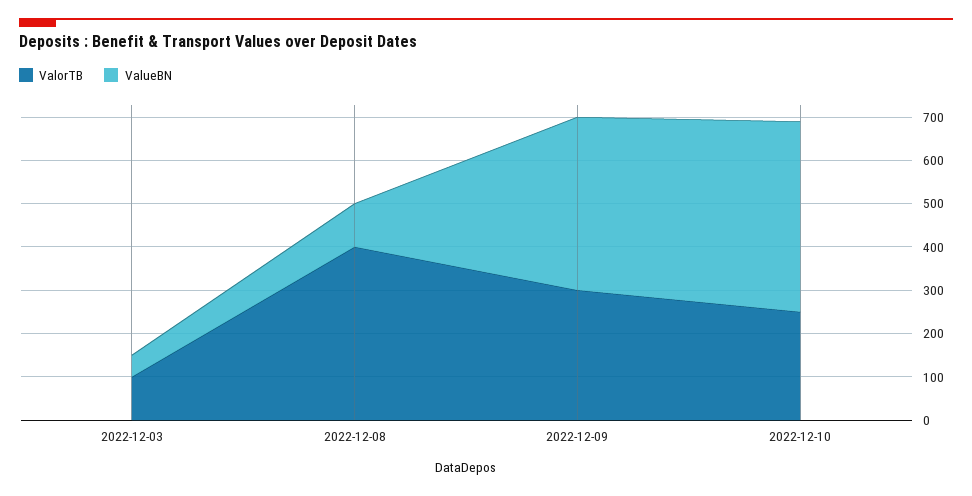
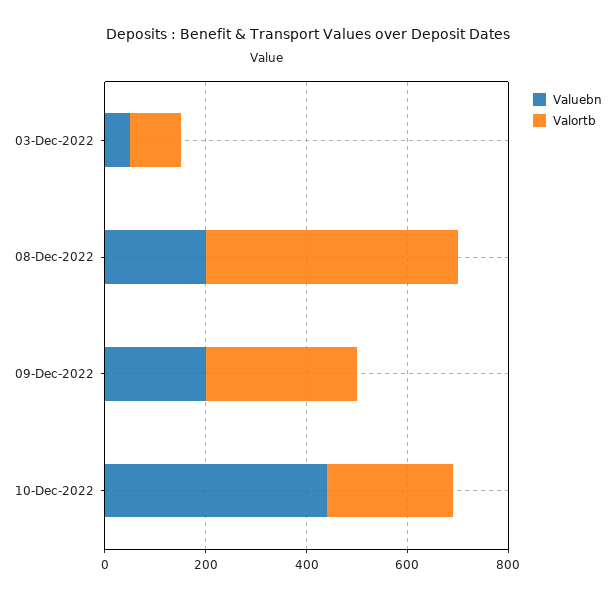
  {
    "ValorTB": {
      "2022-12-03": 100,
-     "2022-12-08": 400,
+     "2022-12-08": 500,
      "2022-12-09": 300,
      "2022-12-10": 260
    },
    "ValueBN": {
      "2022-12-03": 60,
-     "2022-12-08": 100,
+     "2022-12-08": 200,
-     "2022-12-09": 400,
+     "2022-12-09": 200,
      "2022-12-10": 440
    }
  }

